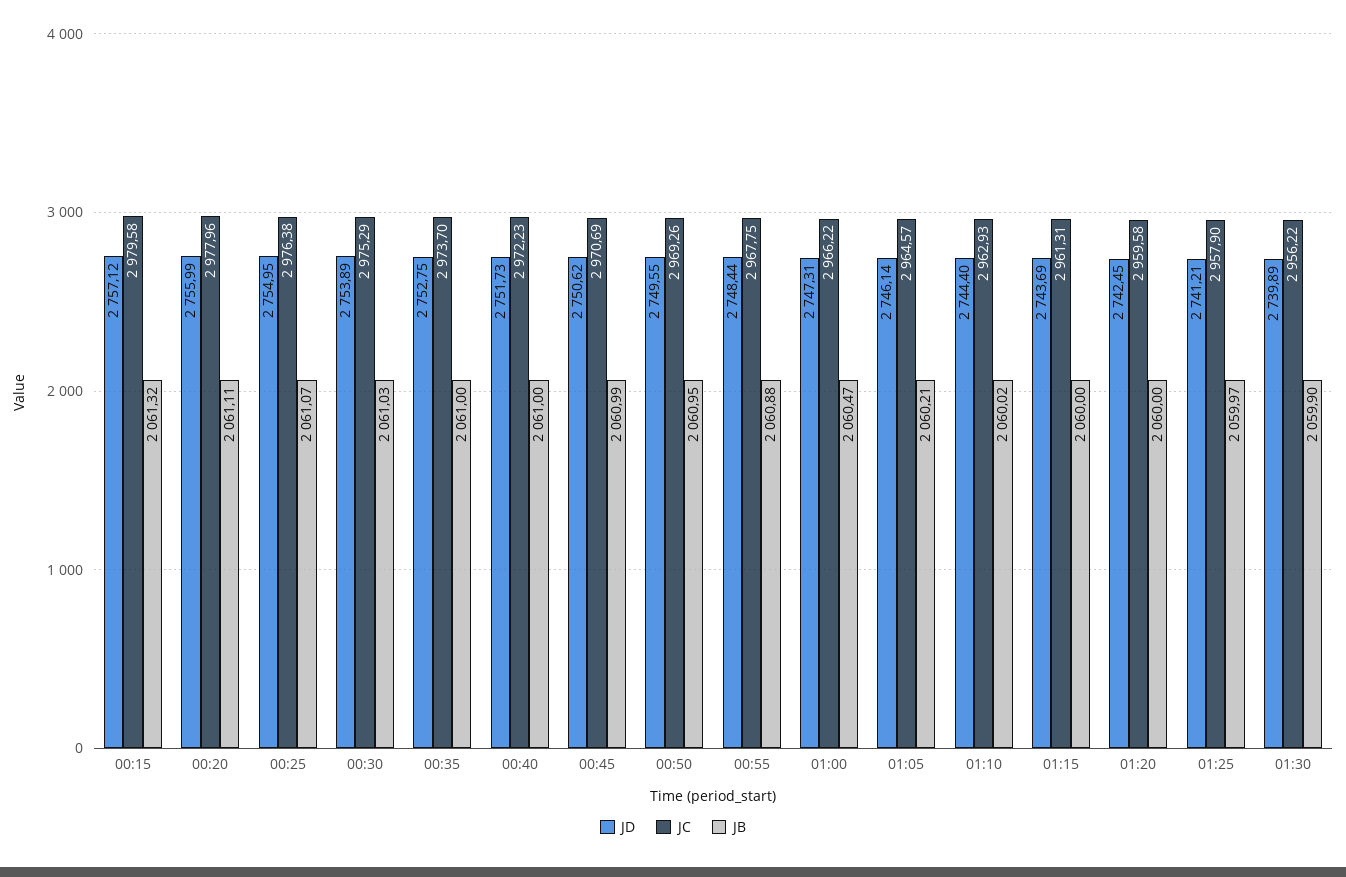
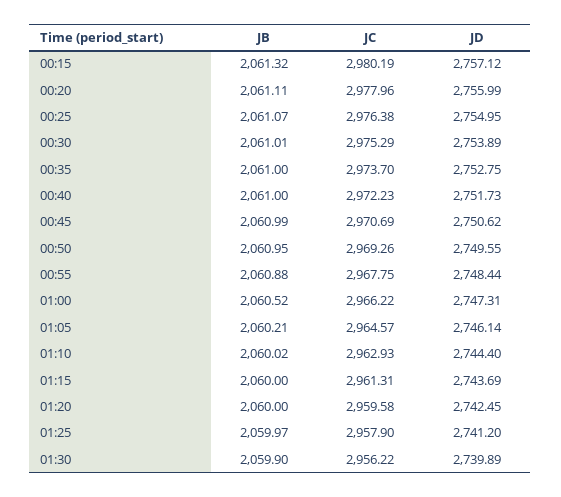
  {
    "JD": {
      "00:15": 2757.12,
      "00:20": 2755.99,
      "00:25": 2754.95,
      "00:30": 2753.89,
      "00:35": 2752.75,
      "00:40": 2751.73,
      "00:45": 2750.62,
      "00:50": 2749.55,
      "00:55": 2748.44,
      "01:00": 2747.31,
      "01:05": 2746.14,
      "01:10": 2744.4,
      "01:15": 2743.69,
      "01:20": 2742.45,
-     "01:25": 2741.21,
+     "01:25": 2741.2,
      "01:30": 2739.89
    },
    "JC": {
-     "00:15": 2979.58,
+     "00:15": 2980.19,
      "00:20": 2977.96,
      "00:25": 2976.38,
      "00:30": 2975.29,
      "00:35": 2973.7,
      "00:40": 2972.23,
      "00:45": 2970.69,
      "00:50": 2969.26,
      "00:55": 2967.75,
      "01:00": 2966.22,
      "01:05": 2964.57,
      "01:10": 2962.93,
      "01:15": 2961.31,
      "01:20": 2959.58,
      "01:25": 2957.9,
      "01:30": 2956.22
    },
    "JB": {
      "00:15": 2061.32,
      "00:20": 2061.11,
      "00:25": 2061.07,
-     "00:30": 2061.03,
+     "00:30": 2061.01,
      "00:35": 2061,
      "00:40": 2061,
      "00:45": 2060.99,
      "00:50": 2060.95,
      "00:55": 2060.88,
-     "01:00": 2060.47,
+     "01:00": 2060.52,
      "01:05": 2060.21,
      "01:10": 2060.02,
      "01:15": 2060,
      "01:20": 2060,
      "01:25": 2059.97,
      "01:30": 2059.9
    }
  }

